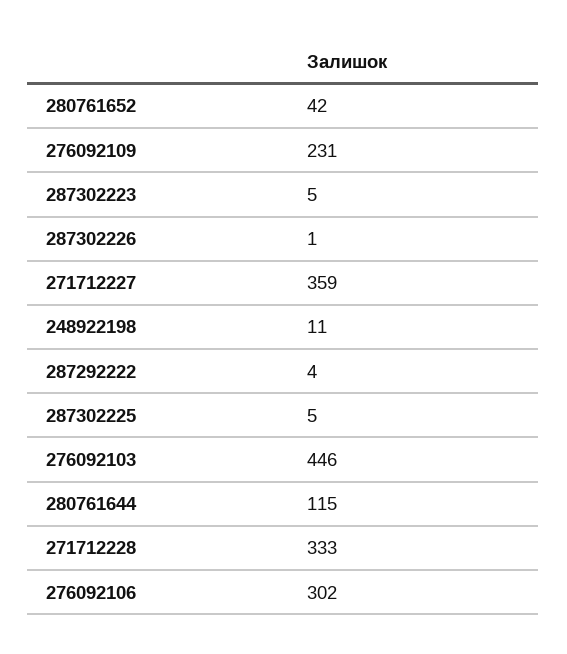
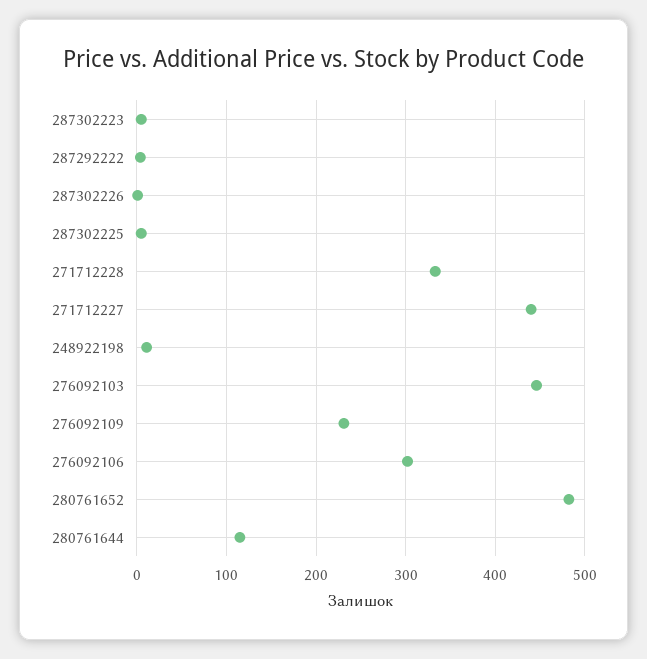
  {
-   "280761652": 42,
+   "280761652": 480,
    "276092109": 231,
    "287302223": 5,
    "287302226": 1,
-   "271712227": 359,
+   "271712227": 440,
    "248922198": 11,
    "287292222": 4,
    "287302225": 5,
    "276092103": 446,
    "280761644": 115,
    "271712228": 333,
    "276092106": 302
  }

